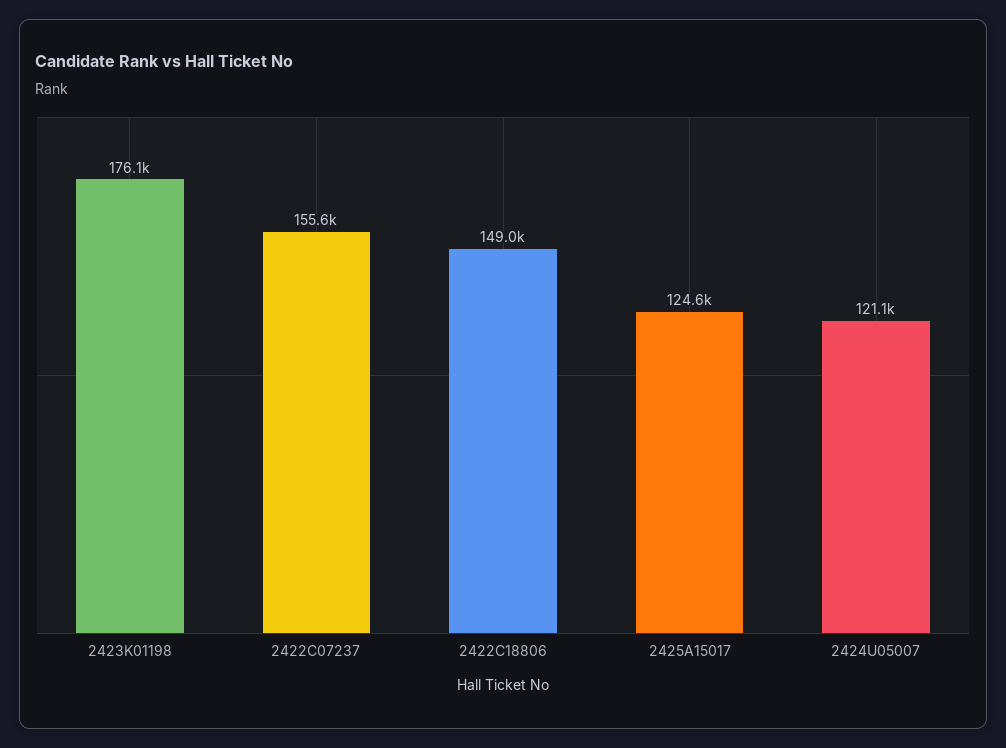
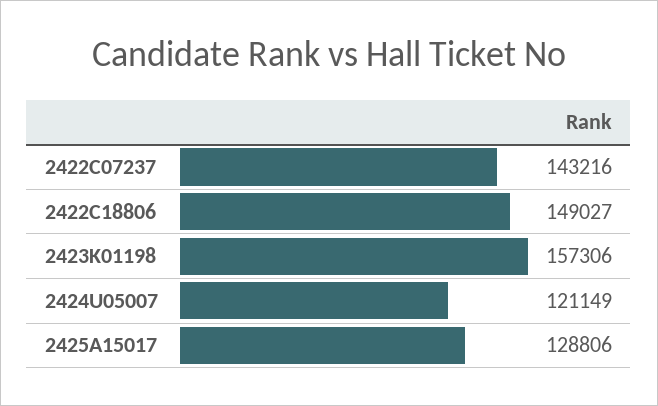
  {
-   "2423K01198": 176100,
+   "2423K01198": 157306,
-   "2422C07237": 155600,
+   "2422C07237": 143216,
    "2422C18806": 149027,
-   "2425A15017": 124600,
+   "2425A15017": 128806,
    "2424U05007": 121149
  }

